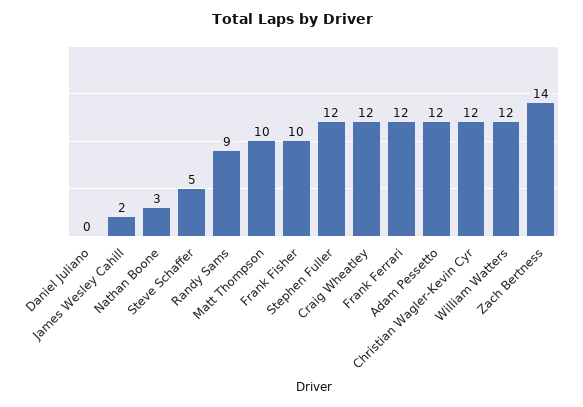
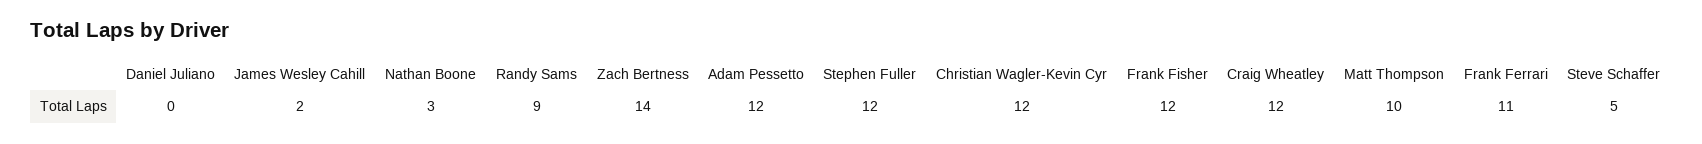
  {
    "Daniel Juliano": 0,
    "James Wesley Cahill": 2,
    "Nathan Boone": 3,
    "Steve Schaffer": 5,
    "Randy Sams": 9,
    "Matt Thompson": 10,
-   "Frank Fisher": 10,
+   "Frank Fisher": 12,
    "Stephen Fuller": 12,
    "Craig Wheatley": 12,
-   "Frank Ferrari": 12,
+   "Frank Ferrari": 11,
    "Adam Pessetto": 12,
    "Christian Wagler-Kevin Cyr": 12,
-   "William Watters": 12,
    "Zach Bertness": 14
  }

